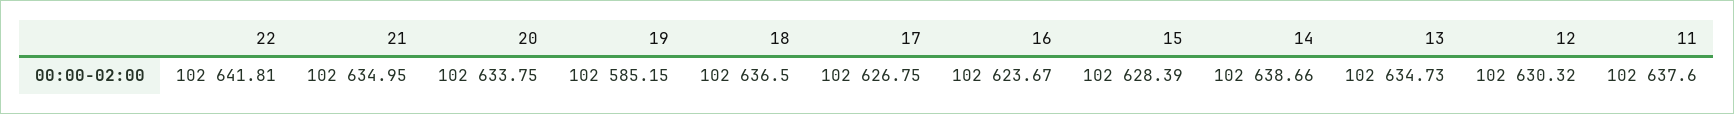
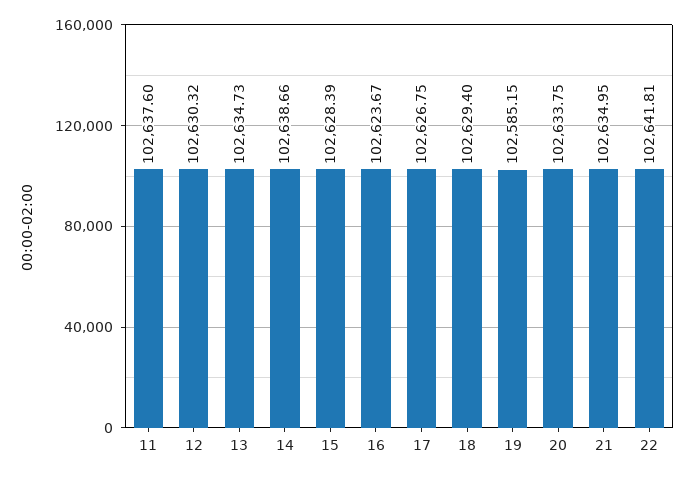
  {
    "22": 102641.81,
    "21": 102634.95,
    "20": 102633.75,
    "19": 102585.15,
-   "18": 102636.5,
+   "18": 102629.4,
    "17": 102626.75,
    "16": 102623.67,
    "15": 102628.39,
    "14": 102638.66,
    "13": 102634.73,
    "12": 102630.32,
    "11": 102637.6
  }

